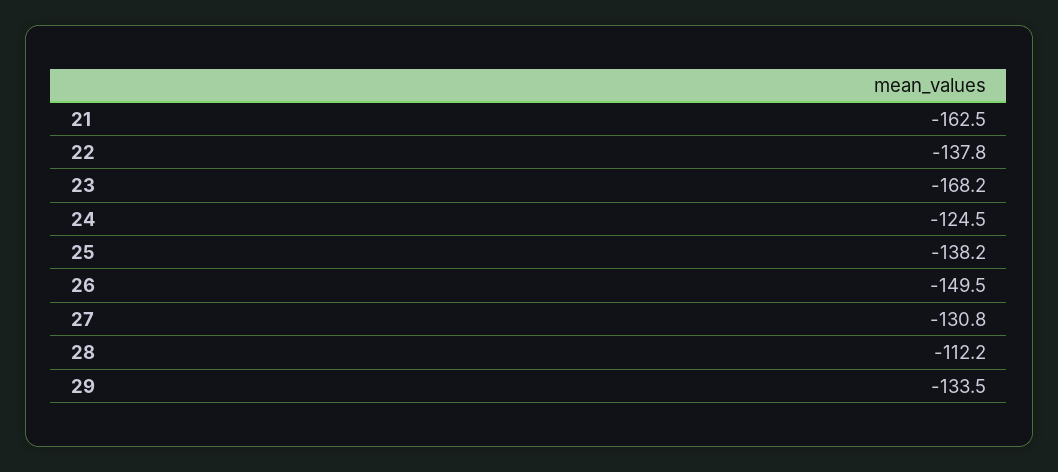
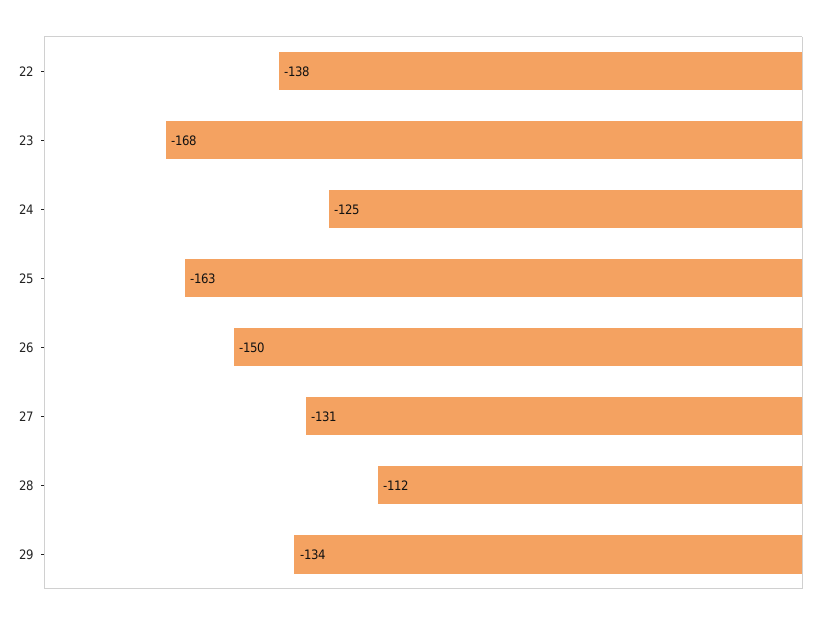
  {
-   "21": -162.5,
    "22": -137.8,
    "23": -168.2,
    "24": -124.5,
-   "25": -138.2,
+   "25": -163,
    "26": -149.5,
    "27": -130.8,
    "28": -112.2,
    "29": -133.5
  }

